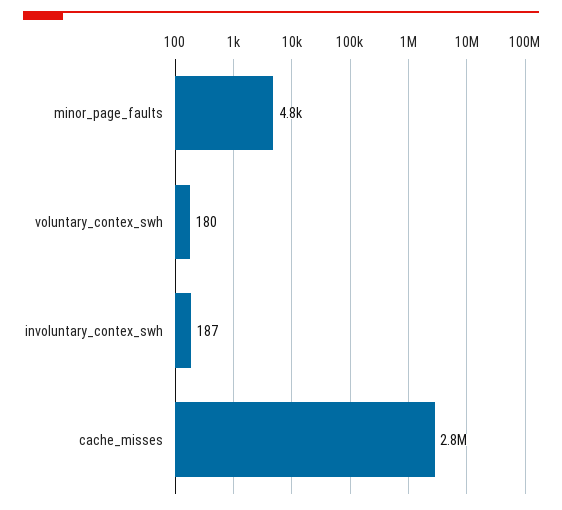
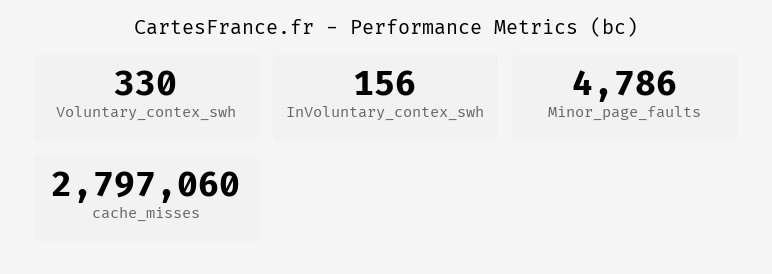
  {
    "minor_page_faults": 4786,
-   "voluntary_contex_swh": 180,
+   "voluntary_contex_swh": 330,
-   "involuntary_contex_swh": 187,
+   "involuntary_contex_swh": 156,
    "cache_misses": 2797060
  }

